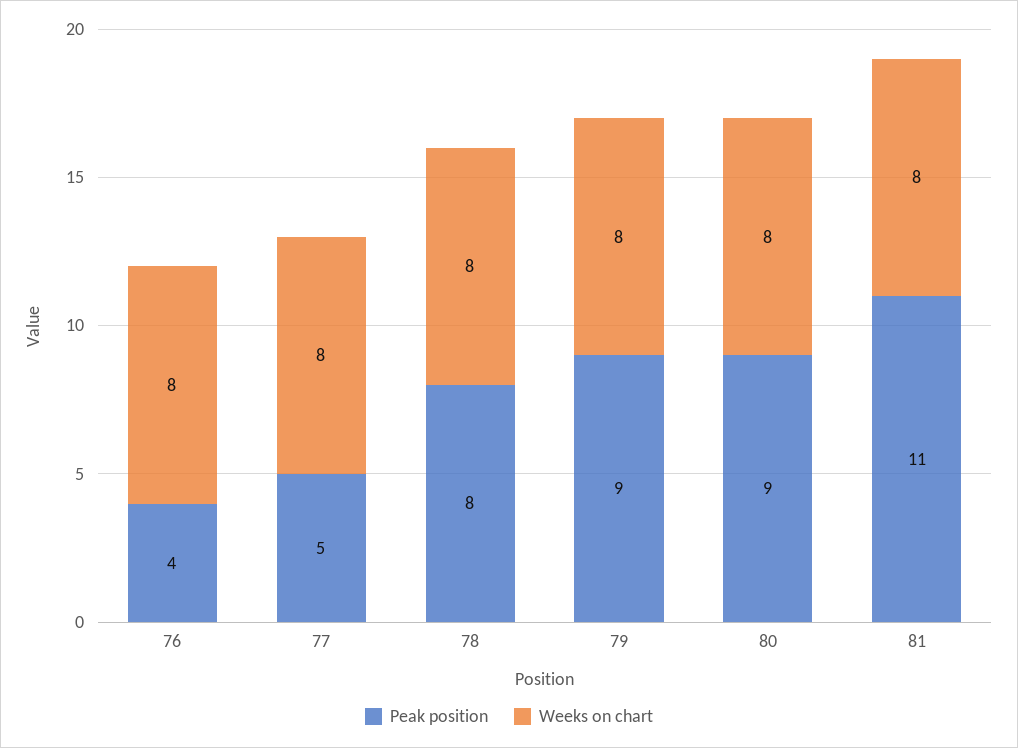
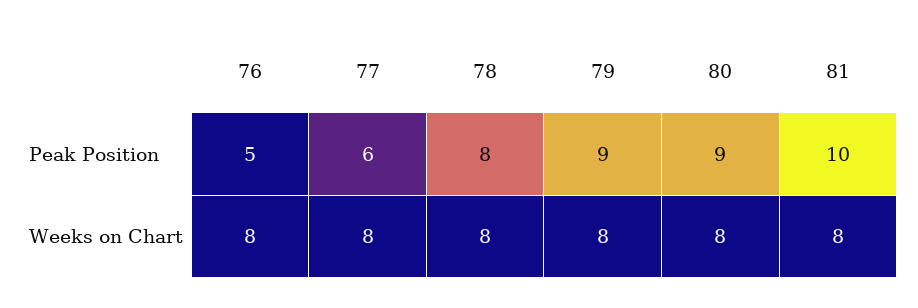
  {
    "Peak position": {
-     "76": 4,
+     "76": 5,
-     "77": 5,
+     "77": 6,
      "78": 8,
      "79": 9,
      "80": 9,
-     "81": 11
+     "81": 10
    },
    "Weeks on chart": {
      "76": 8,
      "77": 8,
      "78": 8,
      "79": 8,
      "80": 8,
      "81": 8
    }
  }

